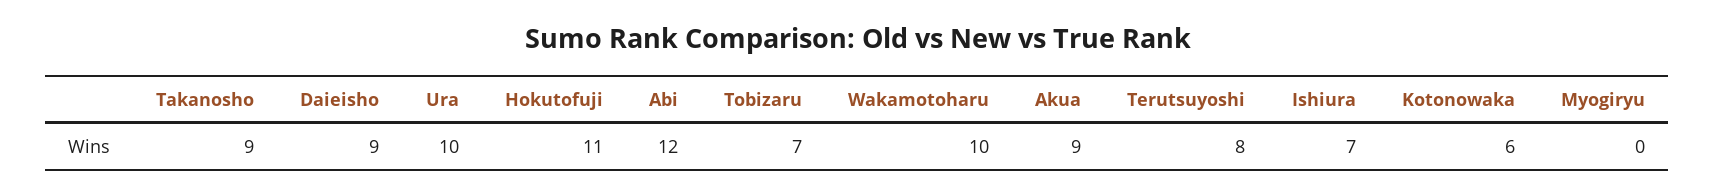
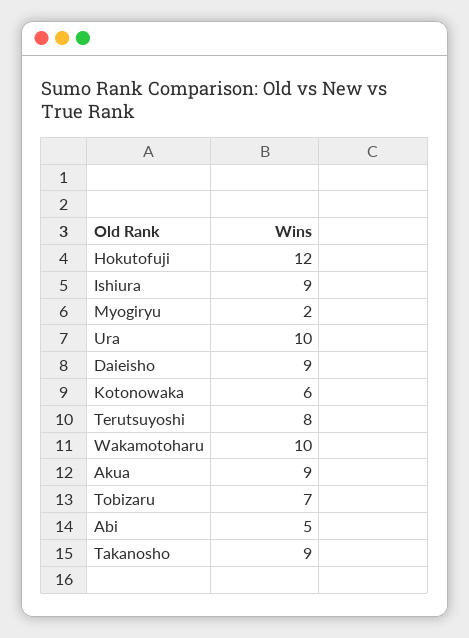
  {
    "Takanosho": 9,
    "Daieisho": 9,
    "Ura": 10,
-   "Hokutofuji": 11,
+   "Hokutofuji": 12,
-   "Abi": 12,
+   "Abi": 5,
    "Tobizaru": 7,
    "Wakamotoharu": 10,
    "Akua": 9,
    "Terutsuyoshi": 8,
-   "Ishiura": 7,
+   "Ishiura": 9,
    "Kotonowaka": 6,
-   "Myogiryu": 0
+   "Myogiryu": 2
  }

